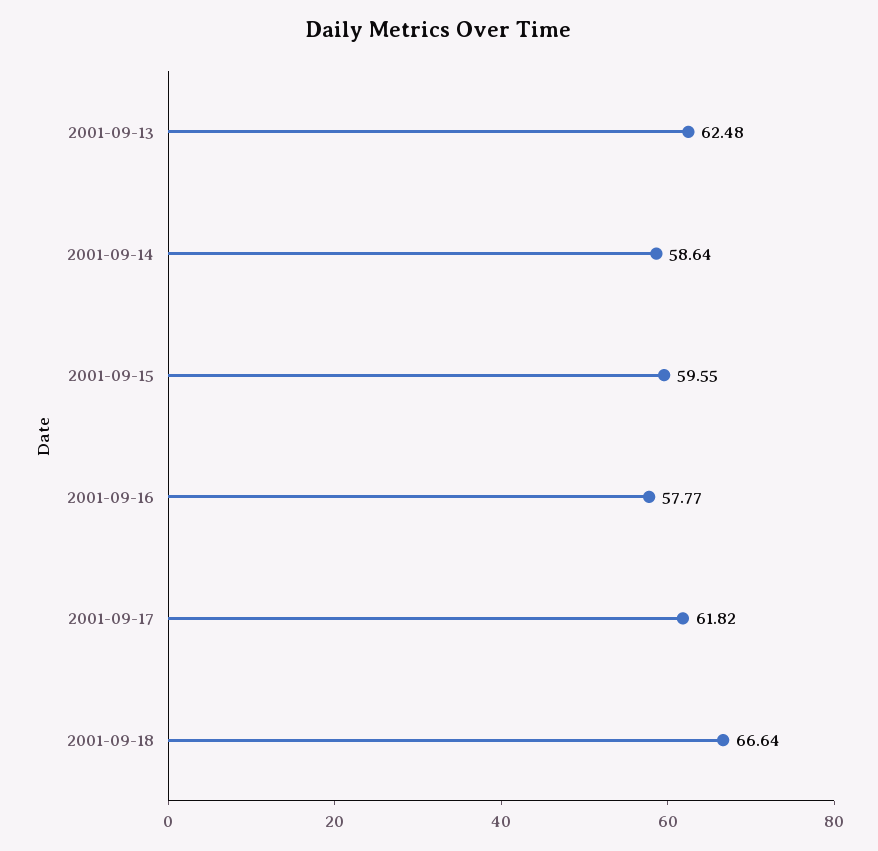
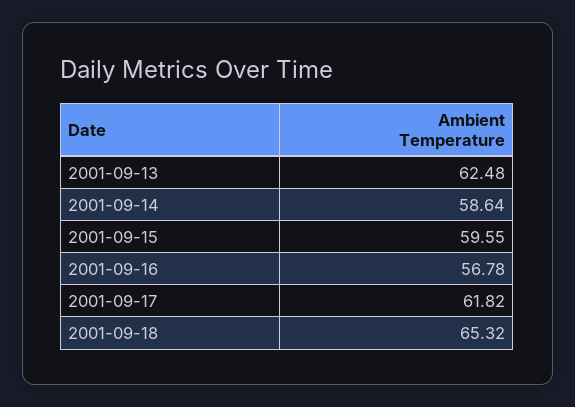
  {
    "2001-09-13": 62.48,
    "2001-09-14": 58.64,
    "2001-09-15": 59.55,
-   "2001-09-16": 57.77,
+   "2001-09-16": 56.78,
    "2001-09-17": 61.82,
-   "2001-09-18": 66.64
+   "2001-09-18": 65.32
  }

